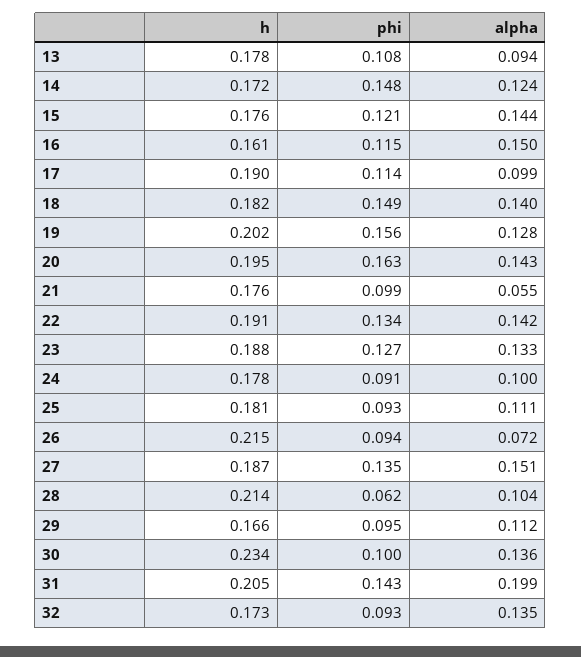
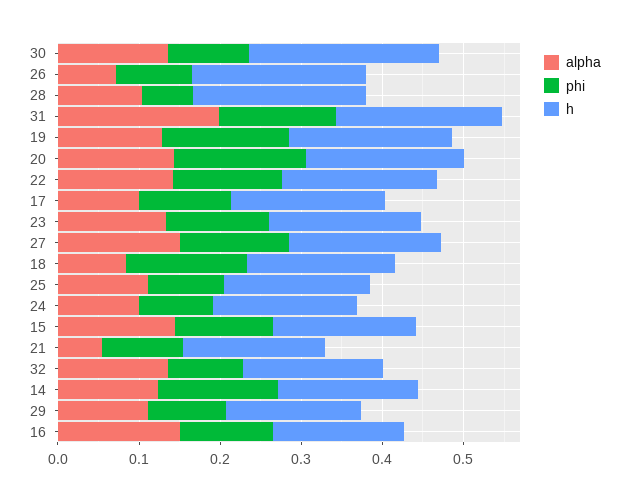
  {
    "h": {
-     "13": 0.178,
      "14": 0.172,
      "15": 0.176,
      "16": 0.161,
      "17": 0.19,
      "18": 0.182,
      "19": 0.202,
      "20": 0.195,
      "21": 0.176,
      "22": 0.191,
      "23": 0.188,
      "24": 0.178,
      "25": 0.181,
      "26": 0.215,
      "27": 0.187,
      "28": 0.214,
      "29": 0.166,
      "30": 0.234,
      "31": 0.205,
      "32": 0.173
    },
    "phi": {
-     "13": 0.108,
      "14": 0.148,
      "15": 0.121,
      "16": 0.115,
      "17": 0.114,
      "18": 0.149,
      "19": 0.156,
      "20": 0.163,
      "21": 0.099,
      "22": 0.134,
      "23": 0.127,
      "24": 0.091,
      "25": 0.093,
      "26": 0.094,
      "27": 0.135,
      "28": 0.062,
      "29": 0.095,
      "30": 0.1,
      "31": 0.143,
      "32": 0.093
    },
    "alpha": {
-     "13": 0.094,
      "14": 0.124,
      "15": 0.144,
      "16": 0.15,
      "17": 0.099,
-     "18": 0.14,
+     "18": 0.08,
      "19": 0.128,
      "20": 0.143,
      "21": 0.055,
      "22": 0.142,
      "23": 0.133,
      "24": 0.1,
      "25": 0.111,
      "26": 0.072,
      "27": 0.151,
      "28": 0.104,
      "29": 0.112,
      "30": 0.136,
      "31": 0.199,
      "32": 0.135
    }
  }

